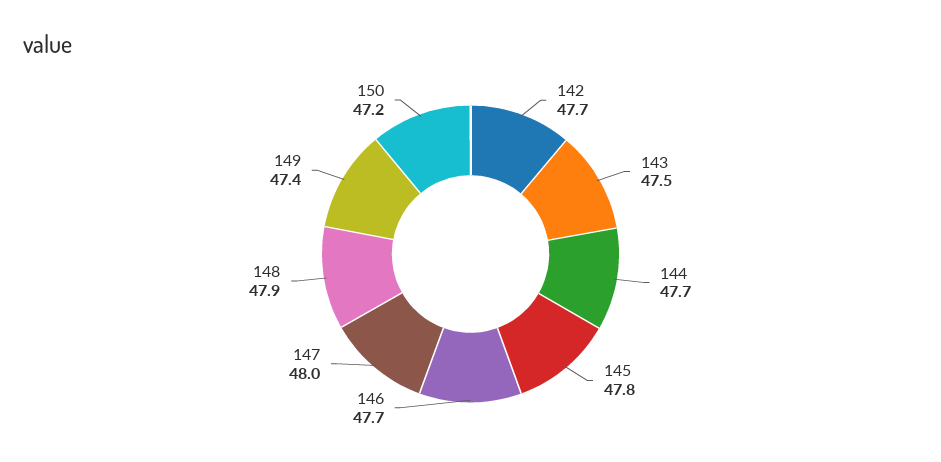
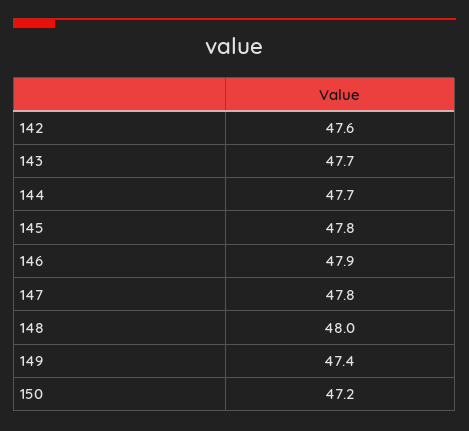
  {
-   "142": 47.7,
+   "142": 47.6,
-   "143": 47.5,
+   "143": 47.7,
    "144": 47.7,
    "145": 47.8,
-   "146": 47.7,
+   "146": 47.9,
-   "147": 48,
+   "147": 47.8,
-   "148": 47.9,
+   "148": 48,
    "149": 47.4,
    "150": 47.2
  }

